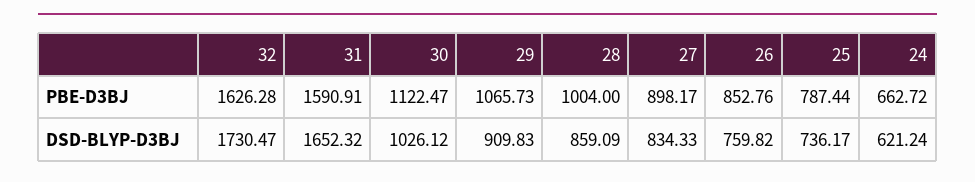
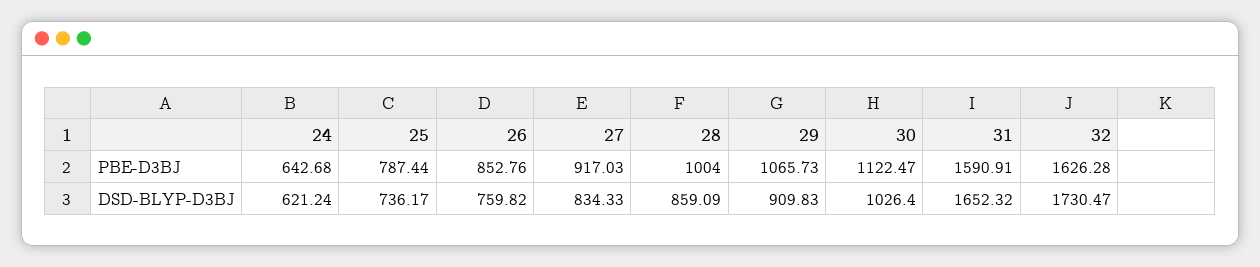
  {
    "32": {
      "PBE-D3BJ": 1626.28,
      "DSD-BLYP-D3BJ": 1730.47
    },
    "31": {
      "PBE-D3BJ": 1590.91,
      "DSD-BLYP-D3BJ": 1652.32
    },
    "30": {
      "PBE-D3BJ": 1122.47,
-     "DSD-BLYP-D3BJ": 1026.12
+     "DSD-BLYP-D3BJ": 1026.4
    },
    "29": {
      "PBE-D3BJ": 1065.73,
      "DSD-BLYP-D3BJ": 909.83
    },
    "28": {
      "PBE-D3BJ": 1004,
      "DSD-BLYP-D3BJ": 859.09
    },
    "27": {
-     "PBE-D3BJ": 898.17,
+     "PBE-D3BJ": 917.03,
      "DSD-BLYP-D3BJ": 834.33
    },
    "26": {
      "PBE-D3BJ": 852.76,
      "DSD-BLYP-D3BJ": 759.82
    },
    "25": {
      "PBE-D3BJ": 787.44,
      "DSD-BLYP-D3BJ": 736.17
    },
    "24": {
-     "PBE-D3BJ": 662.72,
+     "PBE-D3BJ": 642.68,
      "DSD-BLYP-D3BJ": 621.24
    }
  }

